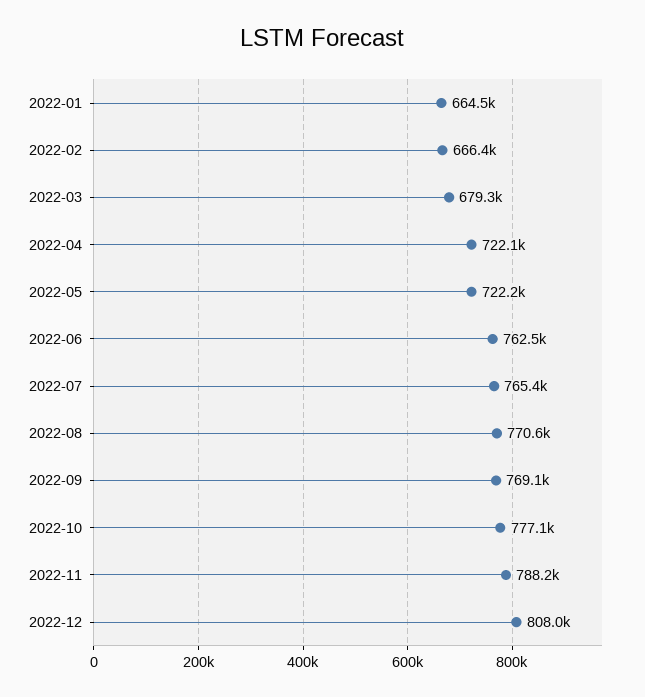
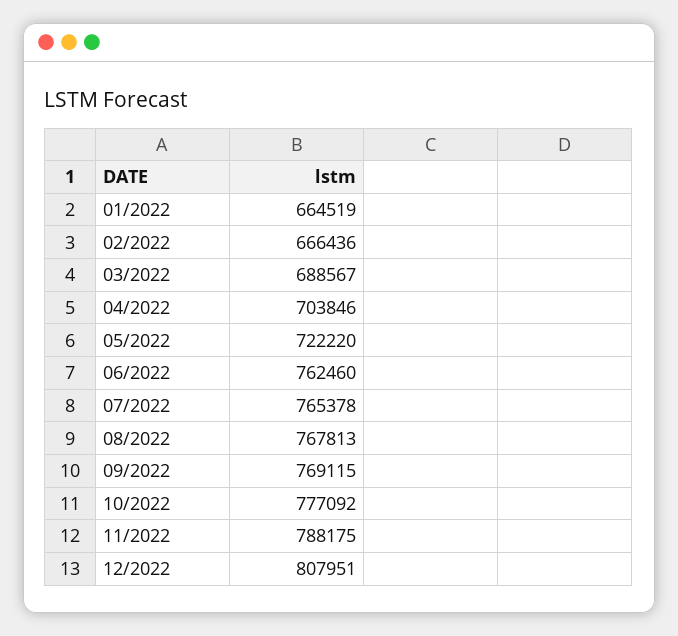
  {
    "2022-01": 664519,
    "2022-02": 666436,
-   "2022-03": 679300,
+   "2022-03": 688567,
-   "2022-04": 722100,
+   "2022-04": 703846,
    "2022-05": 722220,
    "2022-06": 762460,
    "2022-07": 765378,
-   "2022-08": 770600,
+   "2022-08": 767813,
    "2022-09": 769115,
    "2022-10": 777092,
    "2022-11": 788175,
    "2022-12": 807951
  }

